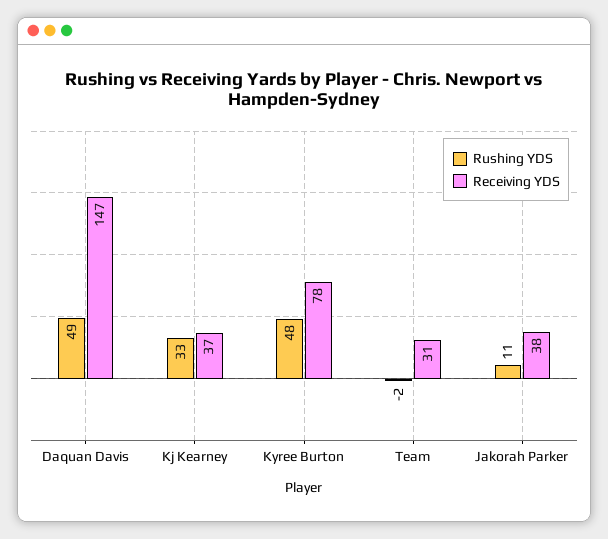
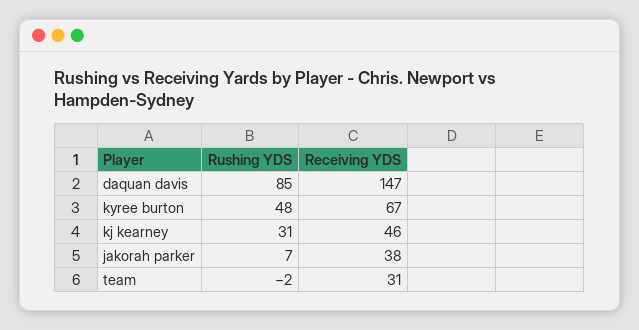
  {
    "Rushing YDS": {
-     "Daquan Davis": 49,
+     "Daquan Davis": 85,
-     "Kj Kearney": 33,
+     "Kj Kearney": 31,
      "Kyree Burton": 48,
      "Team": -2,
-     "Jakorah Parker": 11
+     "Jakorah Parker": 7
    },
    "Receiving YDS": {
      "Daquan Davis": 147,
-     "Kj Kearney": 37,
+     "Kj Kearney": 46,
-     "Kyree Burton": 78,
+     "Kyree Burton": 67,
      "Team": 31,
      "Jakorah Parker": 38
    }
  }

